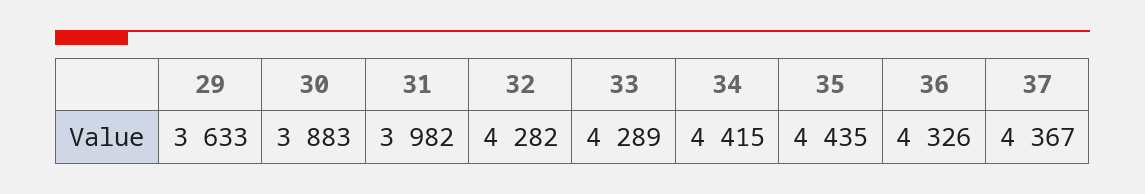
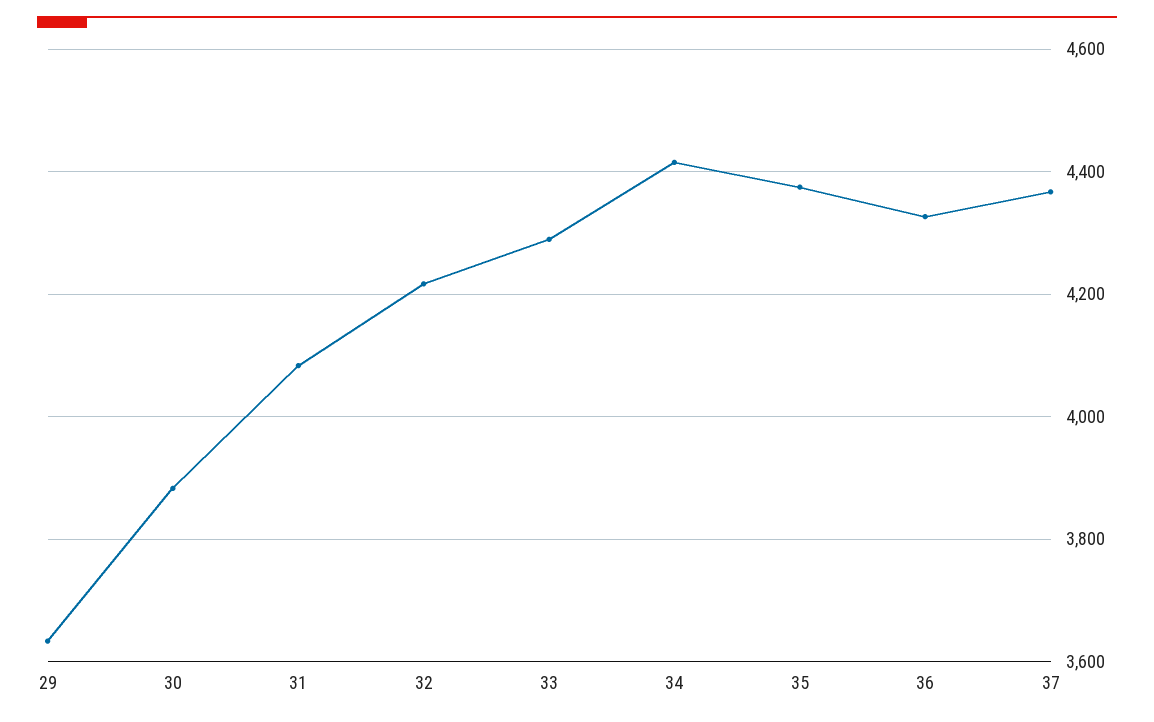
  {
    "29": 3633,
    "30": 3883,
-   "31": 3982,
+   "31": 4080,
-   "32": 4282,
+   "32": 4220,
    "33": 4289,
    "34": 4415,
-   "35": 4435,
+   "35": 4380,
    "36": 4326,
    "37": 4367
  }

